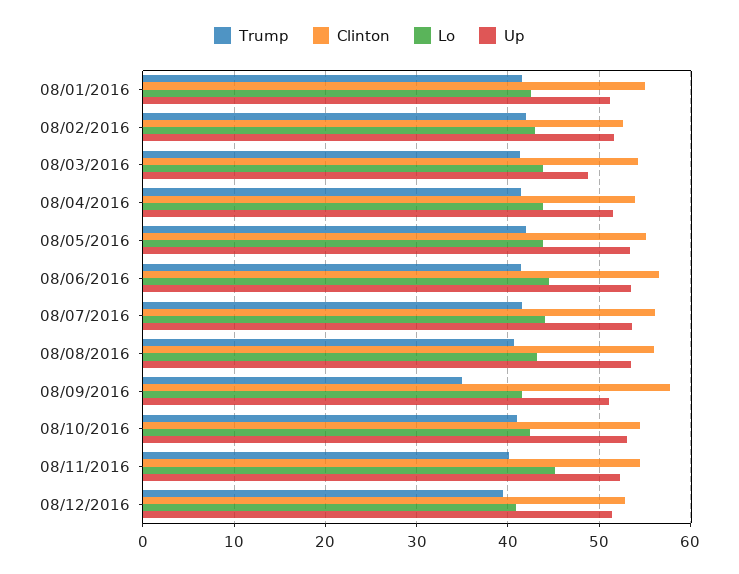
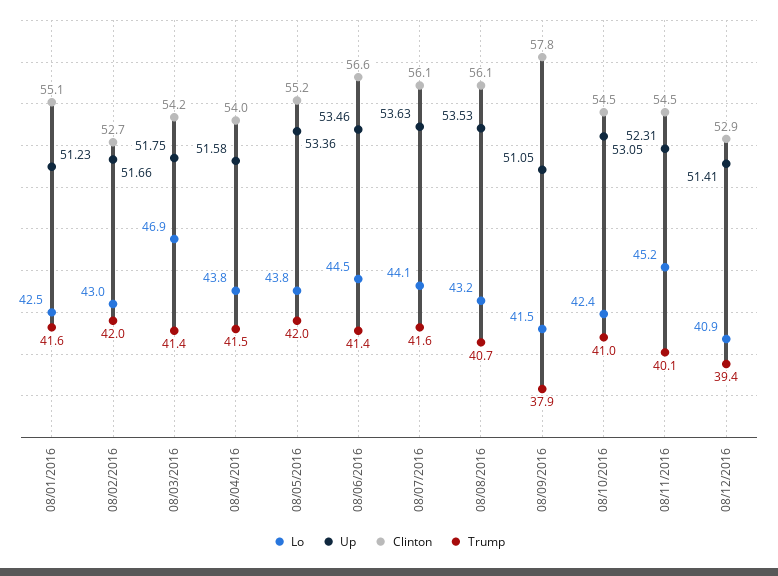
  {
    "Trump": {
      "08/01/2016": 41.6,
      "08/02/2016": 42,
      "08/03/2016": 41.4,
      "08/04/2016": 41.5,
      "08/05/2016": 42,
      "08/06/2016": 41.4,
      "08/07/2016": 41.6,
      "08/08/2016": 40.7,
-     "08/09/2016": 35,
+     "08/09/2016": 37.9,
      "08/10/2016": 41,
      "08/11/2016": 40.1,
      "08/12/2016": 39.4
    },
    "Clinton": {
      "08/01/2016": 55.1,
      "08/02/2016": 52.7,
      "08/03/2016": 54.2,
      "08/04/2016": 54,
      "08/05/2016": 55.2,
      "08/06/2016": 56.6,
      "08/07/2016": 56.1,
      "08/08/2016": 56.1,
      "08/09/2016": 57.8,
      "08/10/2016": 54.5,
      "08/11/2016": 54.5,
      "08/12/2016": 52.9
    },
    "Lo": {
      "08/01/2016": 42.5,
      "08/02/2016": 43,
-     "08/03/2016": 44,
+     "08/03/2016": 46.9,
      "08/04/2016": 43.8,
      "08/05/2016": 43.8,
      "08/06/2016": 44.5,
      "08/07/2016": 44.1,
      "08/08/2016": 43.2,
      "08/09/2016": 41.5,
      "08/10/2016": 42.4,
      "08/11/2016": 45.2,
      "08/12/2016": 40.9
    },
    "Up": {
      "08/01/2016": 51.23,
      "08/02/2016": 51.66,
-     "08/03/2016": 49,
+     "08/03/2016": 51.75,
      "08/04/2016": 51.58,
      "08/05/2016": 53.36,
      "08/06/2016": 53.46,
      "08/07/2016": 53.63,
      "08/08/2016": 53.53,
      "08/09/2016": 51.05,
      "08/10/2016": 53.05,
      "08/11/2016": 52.31,
      "08/12/2016": 51.41
    }
  }

